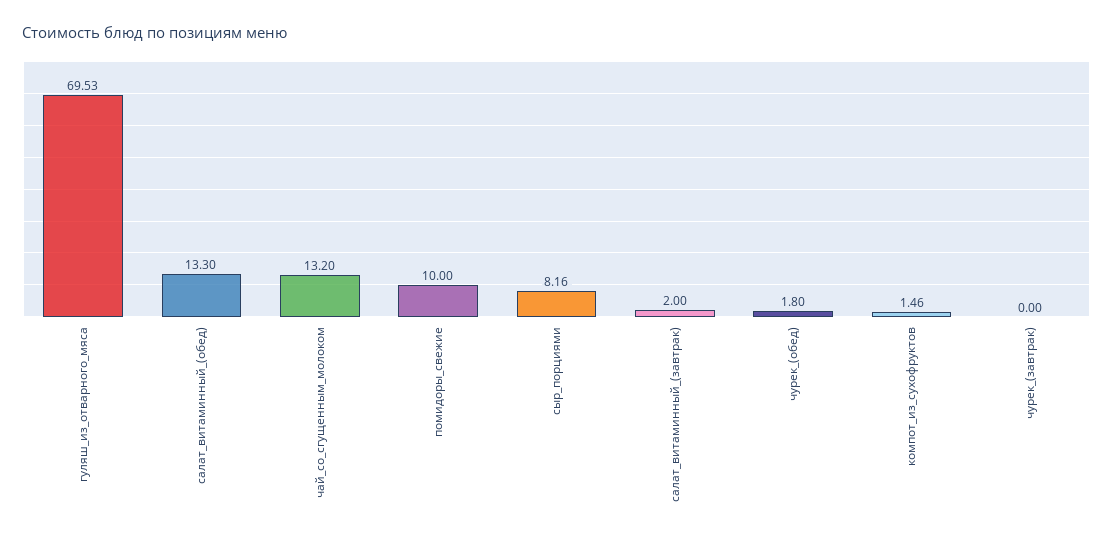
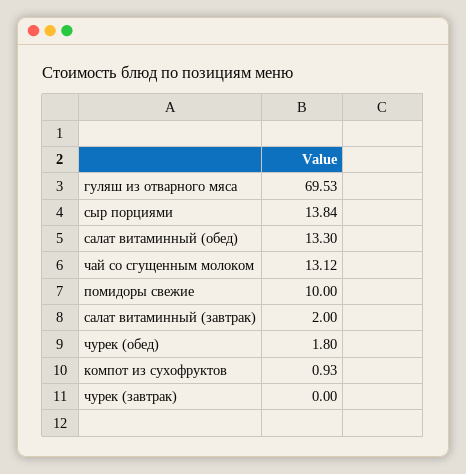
  {
    "гуляш_из_отварного_мяса": 69.53,
    "салат_витаминный_(обед)": 13.3,
-   "чай_со_сгущенным_молоком": 13.2,
+   "чай_со_сгущенным_молоком": 13.12,
    "помидоры_свежие": 10,
-   "сыр_порциями": 8.16,
+   "сыр_порциями": 13.84,
    "салат_витаминный_(завтрак)": 2,
    "чурек_(обед)": 1.8,
-   "компот_из_сухофруктов": 1.46,
+   "компот_из_сухофруктов": 0.93,
    "чурек_(завтрак)": 0
  }

